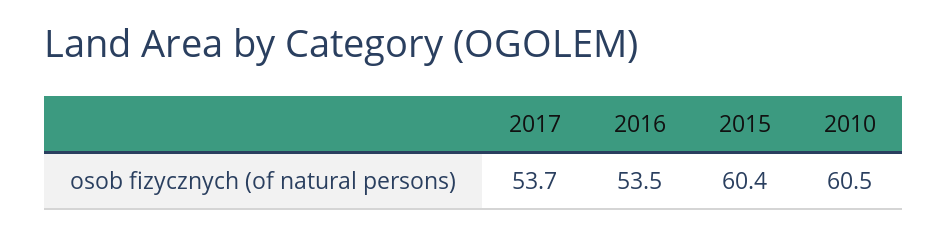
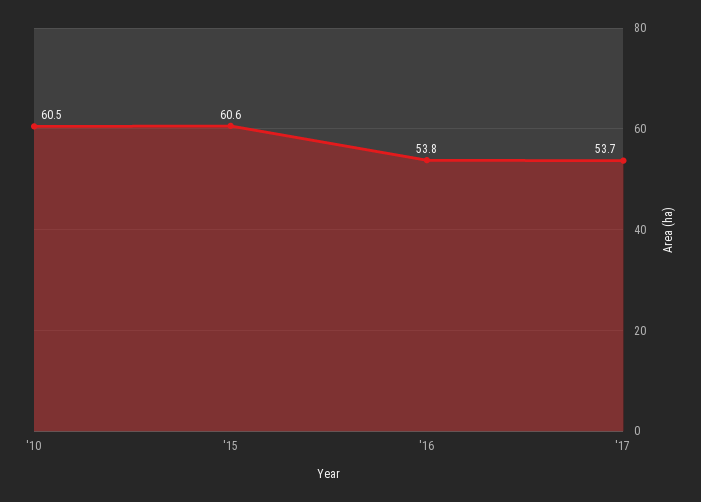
  {
    "2017": 53.7,
-   "2016": 53.5,
+   "2016": 53.8,
-   "2015": 60.4,
+   "2015": 60.6,
    "2010": 60.5
  }

